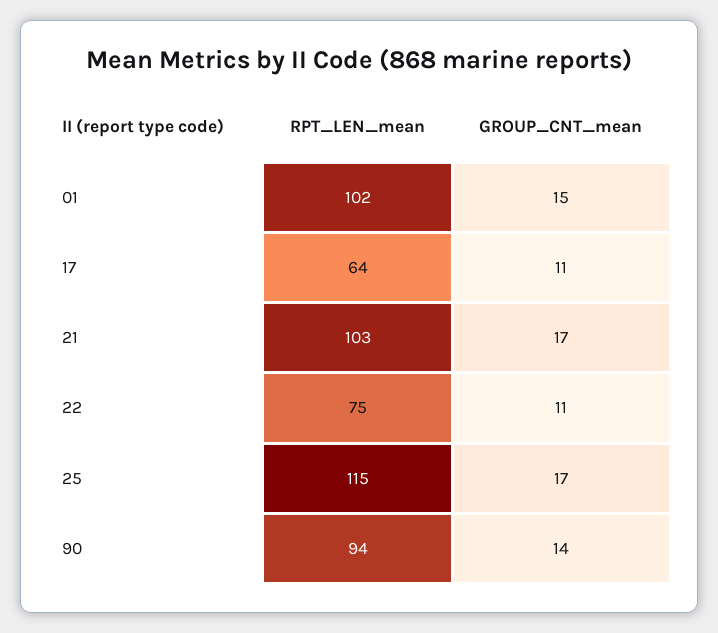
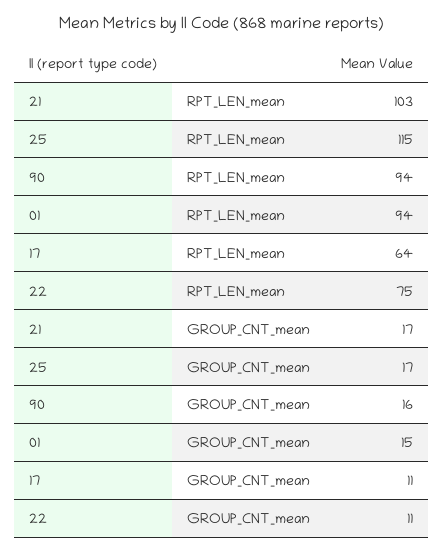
  {
    "RPT_LEN_mean": {
-     "01": 102,
+     "01": 94,
      "17": 64,
      "21": 103,
      "22": 75,
      "25": 115,
      "90": 94
    },
    "GROUP_CNT_mean": {
      "01": 15,
      "17": 11,
      "21": 17,
      "22": 11,
      "25": 17,
-     "90": 14
+     "90": 16
    }
  }

